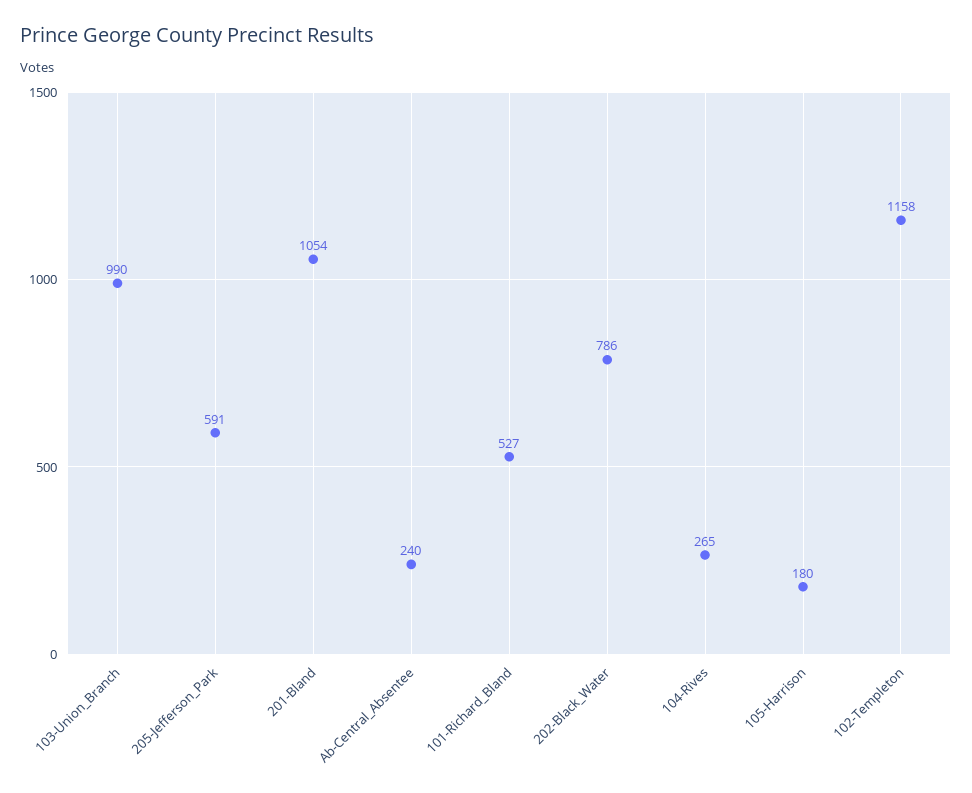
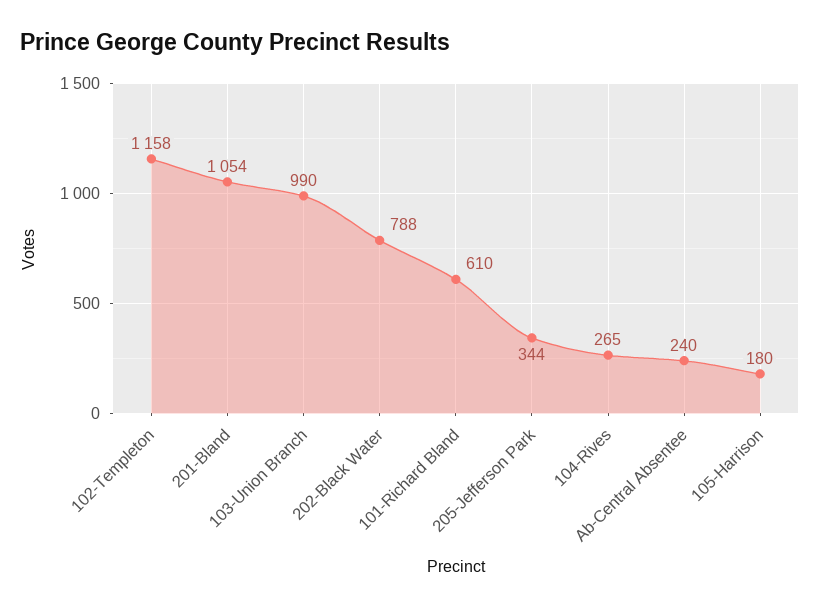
  {
    "103-Union_Branch": 990,
-   "205-Jefferson_Park": 591,
+   "205-Jefferson_Park": 344,
    "201-Bland": 1054,
    "Ab-Central_Absentee": 240,
-   "101-Richard_Bland": 527,
+   "101-Richard_Bland": 610,
-   "202-Black_Water": 786,
+   "202-Black_Water": 788,
    "104-Rives": 265,
    "105-Harrison": 180,
    "102-Templeton": 1158
  }

